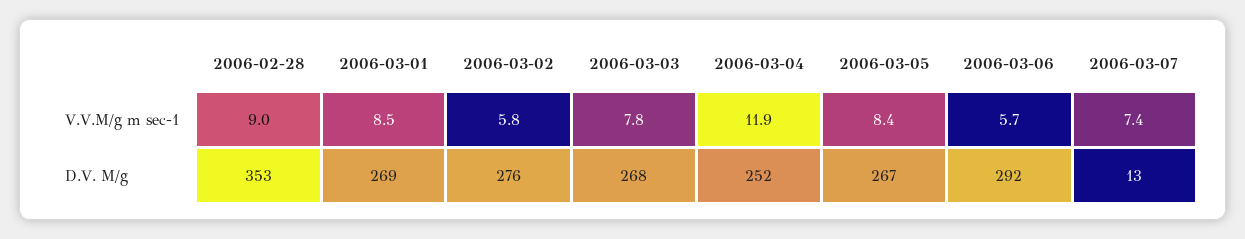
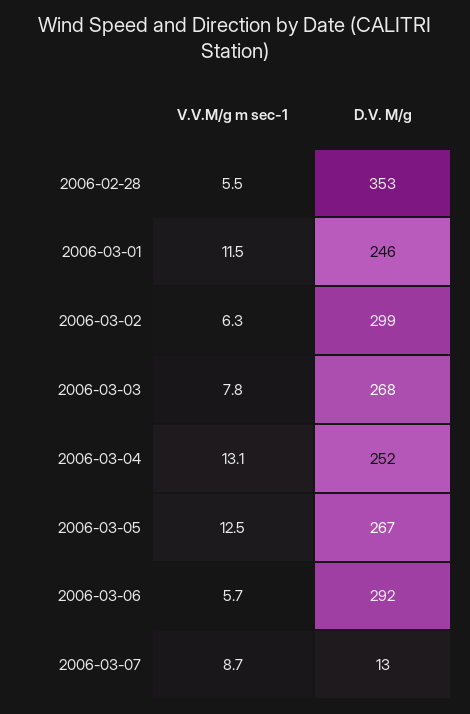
  {
    "2006-02-28": {
-     "V.V.M/g m sec-1": 9,
+     "V.V.M/g m sec-1": 5.5,
      "D.V. M/g": 353
    },
    "2006-03-01": {
-     "V.V.M/g m sec-1": 8.5,
+     "V.V.M/g m sec-1": 11.5,
-     "D.V. M/g": 269
+     "D.V. M/g": 246
    },
    "2006-03-02": {
-     "V.V.M/g m sec-1": 5.8,
+     "V.V.M/g m sec-1": 6.3,
-     "D.V. M/g": 276
+     "D.V. M/g": 299
    },
    "2006-03-03": {
      "V.V.M/g m sec-1": 7.8,
      "D.V. M/g": 268
    },
    "2006-03-04": {
-     "V.V.M/g m sec-1": 11.9,
+     "V.V.M/g m sec-1": 13.1,
      "D.V. M/g": 252
    },
    "2006-03-05": {
-     "V.V.M/g m sec-1": 8.4,
+     "V.V.M/g m sec-1": 12.5,
      "D.V. M/g": 267
    },
    "2006-03-06": {
      "V.V.M/g m sec-1": 5.7,
      "D.V. M/g": 292
    },
    "2006-03-07": {
-     "V.V.M/g m sec-1": 7.4,
+     "V.V.M/g m sec-1": 8.7,
      "D.V. M/g": 13
    }
  }

